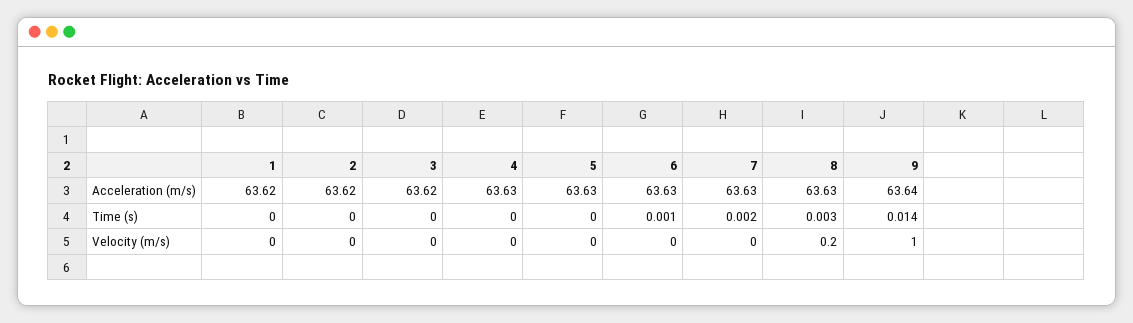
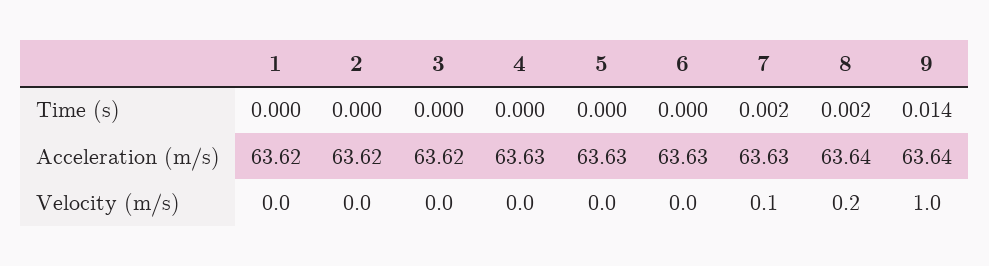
  {
    "1": {
      "Acceleration (m/s)": 63.62,
      "Time (s)": 0,
      "Velocity (m/s)": 0
    },
    "2": {
      "Acceleration (m/s)": 63.62,
      "Time (s)": 0,
      "Velocity (m/s)": 0
    },
    "3": {
      "Acceleration (m/s)": 63.62,
      "Time (s)": 0,
      "Velocity (m/s)": 0
    },
    "4": {
      "Acceleration (m/s)": 63.63,
      "Time (s)": 0,
      "Velocity (m/s)": 0
    },
    "5": {
      "Acceleration (m/s)": 63.63,
      "Time (s)": 0,
      "Velocity (m/s)": 0
    },
    "6": {
      "Acceleration (m/s)": 63.63,
-     "Time (s)": 0.001,
+     "Time (s)": 0,
      "Velocity (m/s)": 0
    },
    "7": {
      "Acceleration (m/s)": 63.63,
      "Time (s)": 0.002,
-     "Velocity (m/s)": 0
+     "Velocity (m/s)": 0.1
    },
    "8": {
-     "Acceleration (m/s)": 63.63,
+     "Acceleration (m/s)": 63.64,
-     "Time (s)": 0.003,
+     "Time (s)": 0.002,
      "Velocity (m/s)": 0.2
    },
    "9": {
      "Acceleration (m/s)": 63.64,
      "Time (s)": 0.014,
      "Velocity (m/s)": 1
    }
  }

